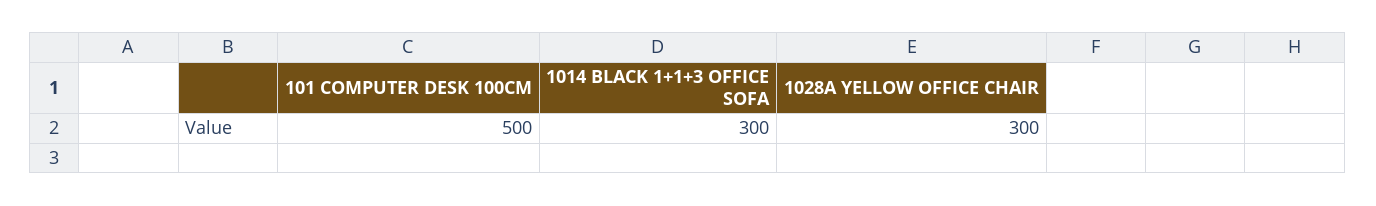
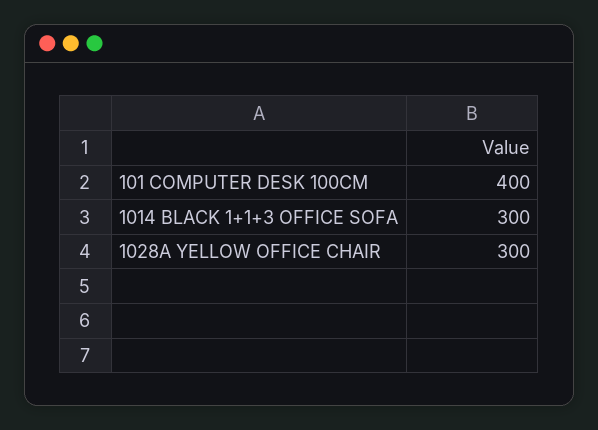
  {
-   "101 COMPUTER DESK 100CM": 500,
+   "101 COMPUTER DESK 100CM": 400,
    "1014 BLACK 1+1+3 OFFICE SOFA": 300,
    "1028A YELLOW OFFICE CHAIR": 300
  }

